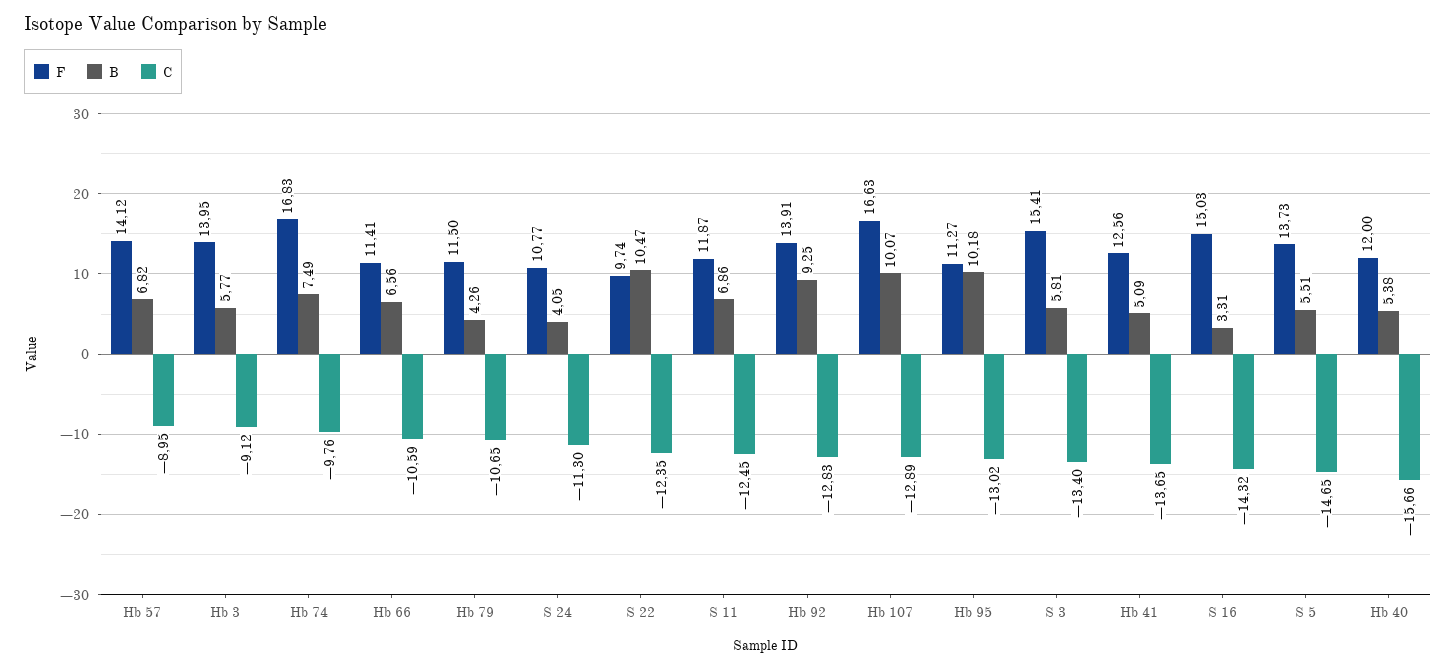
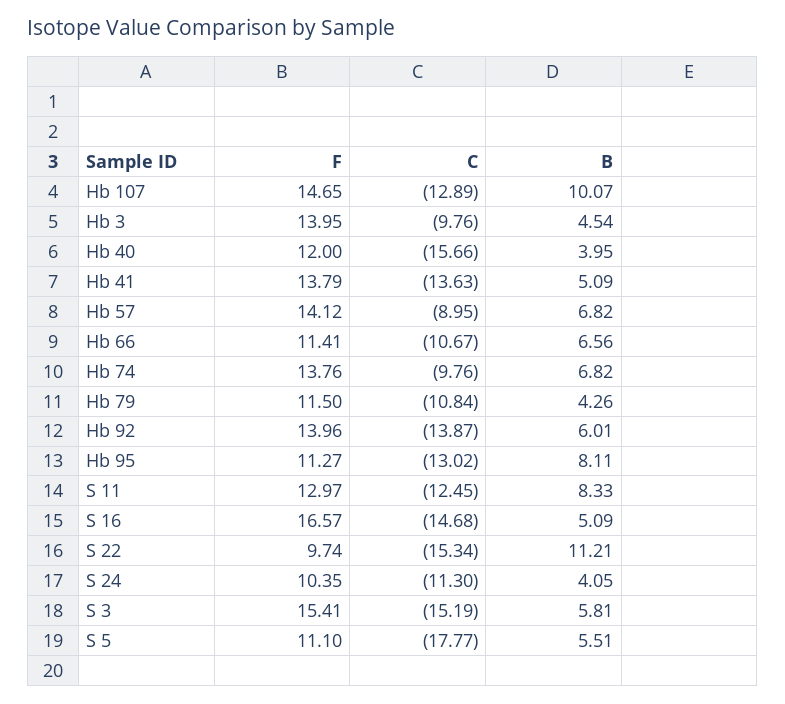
  {
    "F": {
      "Hb 57": 14.12,
      "Hb 3": 13.95,
-     "Hb 74": 16.83,
+     "Hb 74": 13.76,
      "Hb 66": 11.41,
      "Hb 79": 11.5,
-     "S 24": 10.77,
+     "S 24": 10.35,
      "S 22": 9.74,
-     "S 11": 11.87,
+     "S 11": 12.97,
-     "Hb 92": 13.91,
+     "Hb 92": 13.96,
-     "Hb 107": 16.63,
+     "Hb 107": 14.65,
      "Hb 95": 11.27,
      "S 3": 15.41,
-     "Hb 41": 12.56,
+     "Hb 41": 13.79,
-     "S 16": 15.03,
+     "S 16": 16.57,
-     "S 5": 13.73,
+     "S 5": 11.1,
      "Hb 40": 12
    },
    "B": {
      "Hb 57": 6.82,
-     "Hb 3": 5.77,
+     "Hb 3": 4.54,
-     "Hb 74": 7.49,
+     "Hb 74": 6.82,
      "Hb 66": 6.56,
      "Hb 79": 4.26,
      "S 24": 4.05,
-     "S 22": 10.47,
+     "S 22": 11.21,
-     "S 11": 6.86,
+     "S 11": 8.33,
-     "Hb 92": 9.25,
+     "Hb 92": 6.01,
      "Hb 107": 10.07,
-     "Hb 95": 10.18,
+     "Hb 95": 8.11,
      "S 3": 5.81,
      "Hb 41": 5.09,
-     "S 16": 3.31,
+     "S 16": 5.09,
      "S 5": 5.51,
-     "Hb 40": 5.38
+     "Hb 40": 3.95
    },
    "C": {
      "Hb 57": -8.95,
-     "Hb 3": -9.12,
+     "Hb 3": -9.76,
      "Hb 74": -9.76,
-     "Hb 66": -10.59,
+     "Hb 66": -10.67,
-     "Hb 79": -10.65,
+     "Hb 79": -10.84,
      "S 24": -11.3,
-     "S 22": -12.35,
+     "S 22": -15.34,
      "S 11": -12.45,
-     "Hb 92": -12.83,
+     "Hb 92": -13.87,
      "Hb 107": -12.89,
      "Hb 95": -13.02,
-     "S 3": -13.4,
+     "S 3": -15.19,
-     "Hb 41": -13.65,
+     "Hb 41": -13.63,
-     "S 16": -14.32,
+     "S 16": -14.68,
-     "S 5": -14.65,
+     "S 5": -17.77,
      "Hb 40": -15.66
    }
  }

